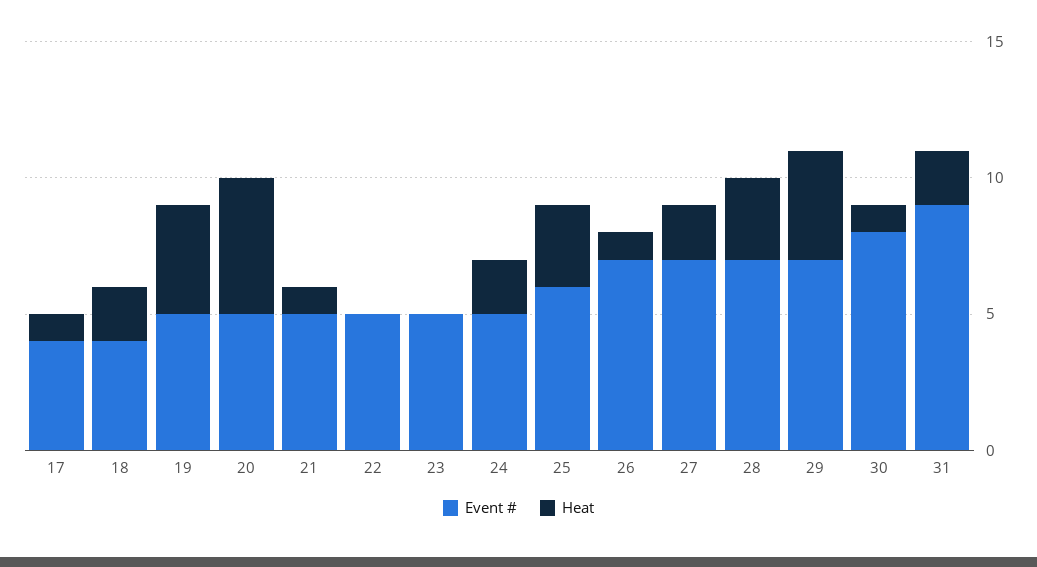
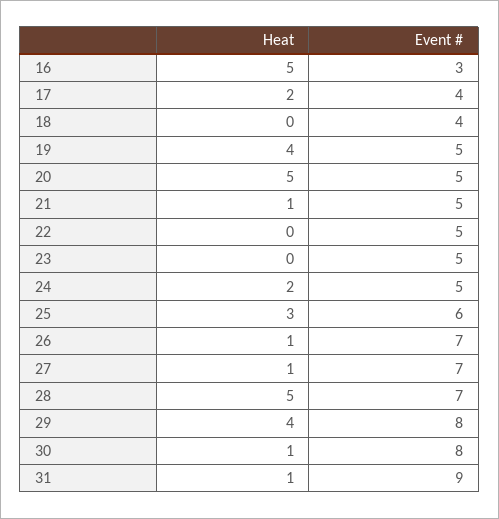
  {
    "Event #": {
      "17": 4,
      "18": 4,
      "19": 5,
      "20": 5,
      "21": 5,
      "22": 5,
      "23": 5,
      "24": 5,
      "25": 6,
      "26": 7,
      "27": 7,
      "28": 7,
-     "29": 7,
+     "29": 8,
      "30": 8,
-     "31": 9
+     "31": 9,
+     "16": 3
    },
    "Heat": {
-     "17": 1,
+     "17": 2,
-     "18": 2,
+     "18": 0,
      "19": 4,
      "20": 5,
      "21": 1,
      "22": 0,
      "23": 0,
      "24": 2,
      "25": 3,
      "26": 1,
-     "27": 2,
+     "27": 1,
-     "28": 3,
+     "28": 5,
      "29": 4,
      "30": 1,
-     "31": 2
+     "31": 1,
+     "16": 5
    }
  }

